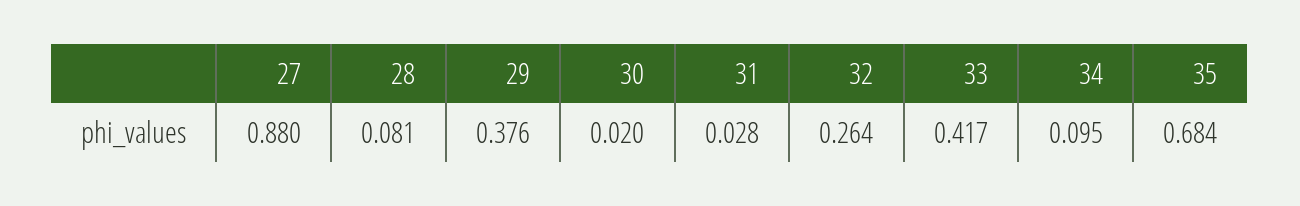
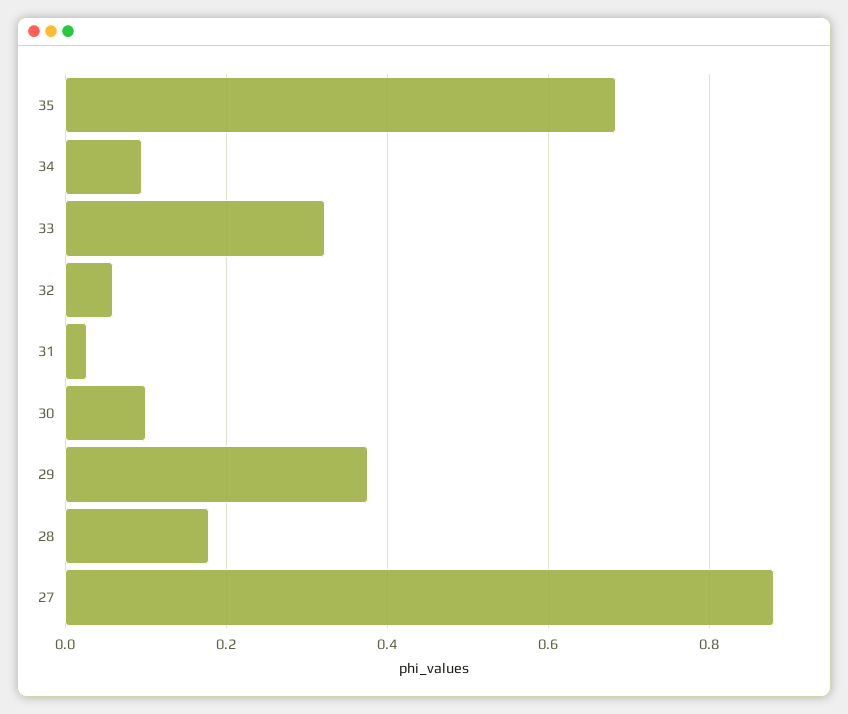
  {
    "27": 0.88,
-   "28": 0.081,
+   "28": 0.18,
    "29": 0.376,
-   "30": 0.02,
+   "30": 0.1,
    "31": 0.028,
-   "32": 0.264,
+   "32": 0.06,
-   "33": 0.417,
+   "33": 0.32,
    "34": 0.095,
    "35": 0.684
  }

